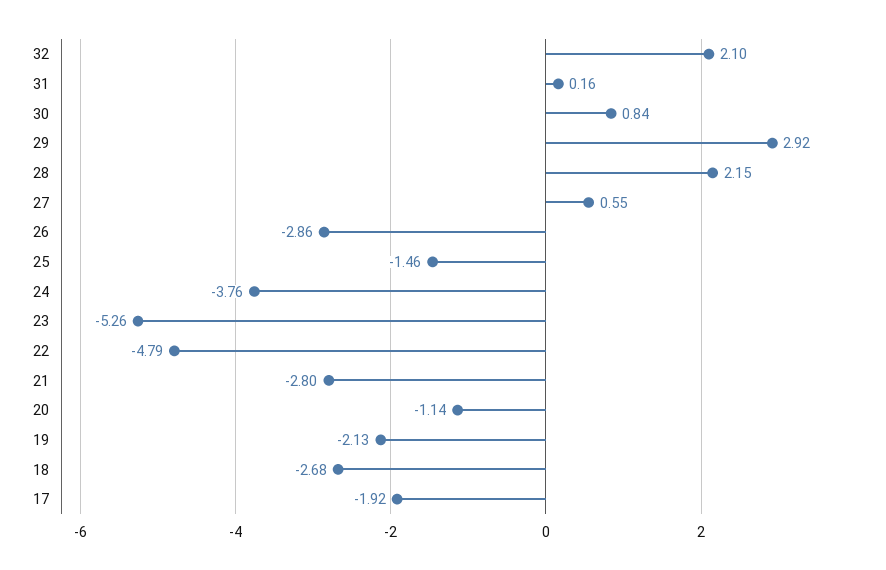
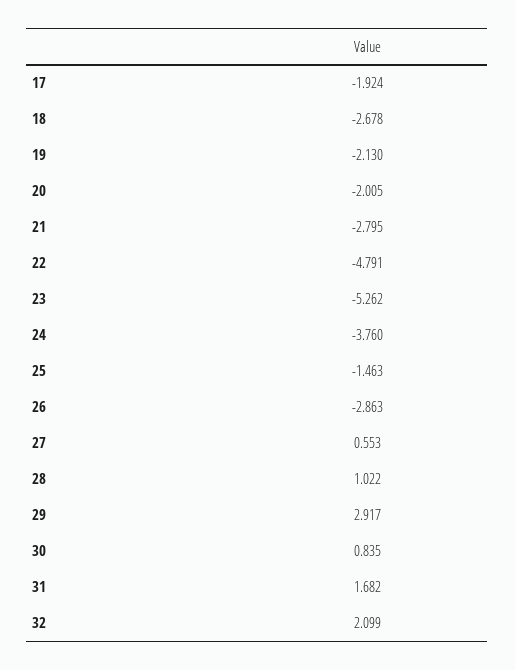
  {
    "32": 2.099,
-   "31": 0.16,
+   "31": 1.682,
    "30": 0.835,
    "29": 2.917,
-   "28": 2.15,
+   "28": 1.022,
    "27": 0.553,
    "26": -2.863,
    "25": -1.463,
    "24": -3.76,
    "23": -5.262,
    "22": -4.791,
    "21": -2.795,
-   "20": -1.14,
+   "20": -2.005,
    "19": -2.13,
    "18": -2.678,
    "17": -1.924
  }

